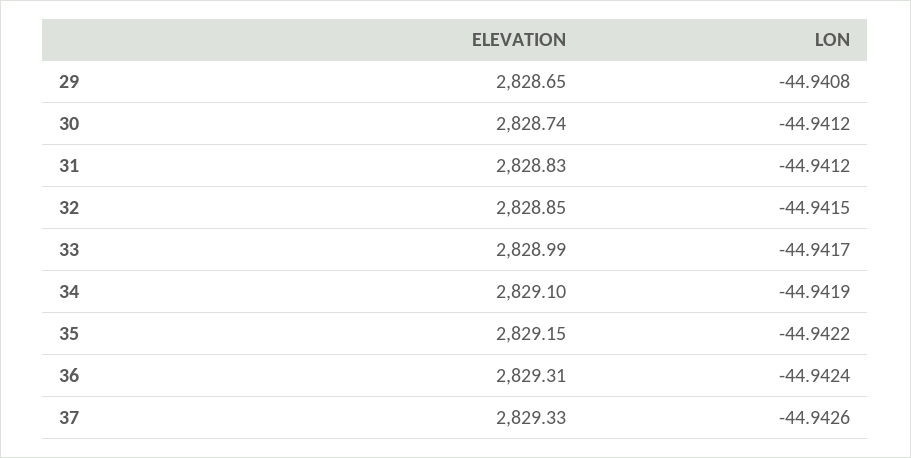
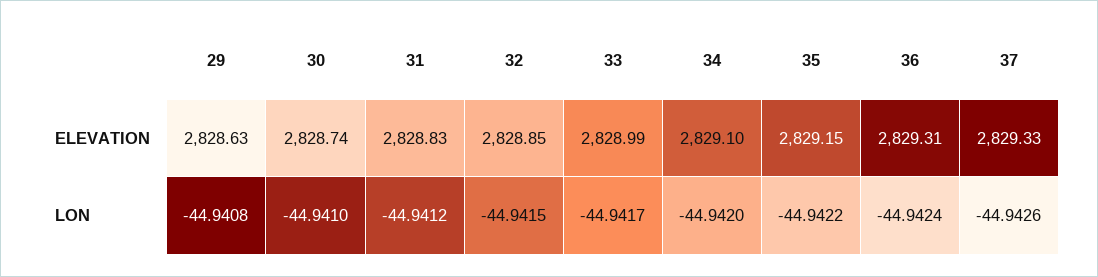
  {
    "ELEVATION": {
-     "29": 2828.65,
+     "29": 2828.63,
      "30": 2828.74,
      "31": 2828.83,
      "32": 2828.85,
      "33": 2828.99,
      "34": 2829.1,
      "35": 2829.15,
      "36": 2829.31,
      "37": 2829.33
    },
    "LON": {
      "29": -44.9408,
-     "30": -44.9412,
+     "30": -44.941,
      "31": -44.9412,
      "32": -44.9415,
      "33": -44.9417,
-     "34": -44.9419,
+     "34": -44.942,
      "35": -44.9422,
      "36": -44.9424,
      "37": -44.9426
    }
  }

